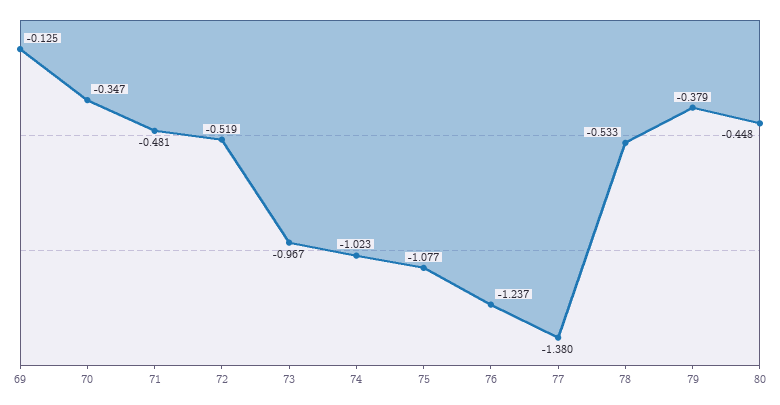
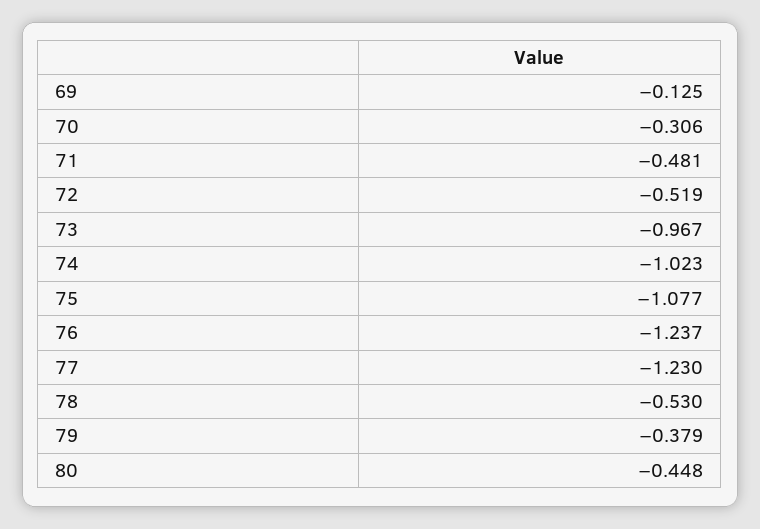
  {
    "69": -0.125,
-   "70": -0.347,
+   "70": -0.306,
    "71": -0.481,
    "72": -0.519,
    "73": -0.967,
    "74": -1.023,
    "75": -1.077,
    "76": -1.237,
-   "77": -1.38,
+   "77": -1.23,
-   "78": -0.533,
+   "78": -0.53,
    "79": -0.379,
    "80": -0.448
  }

